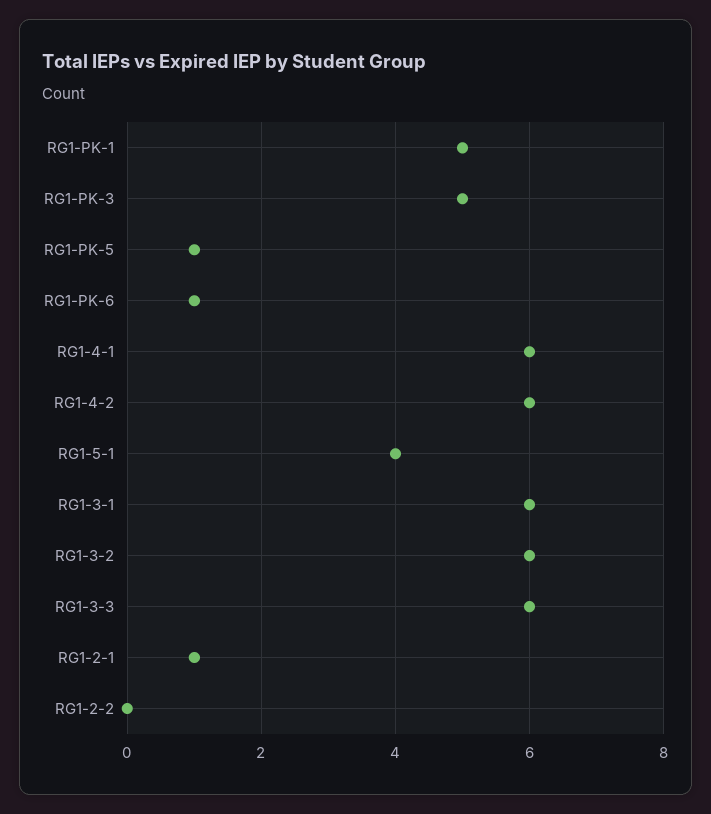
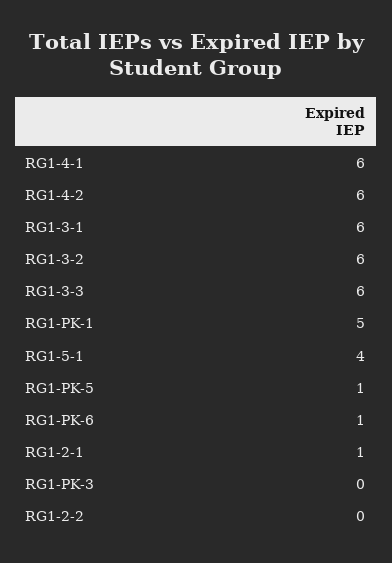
  {
    "RG1-PK-1": 5,
-   "RG1-PK-3": 5,
+   "RG1-PK-3": 0,
    "RG1-PK-5": 1,
    "RG1-PK-6": 1,
    "RG1-4-1": 6,
    "RG1-4-2": 6,
    "RG1-5-1": 4,
    "RG1-3-1": 6,
    "RG1-3-2": 6,
    "RG1-3-3": 6,
    "RG1-2-1": 1,
    "RG1-2-2": 0
  }

